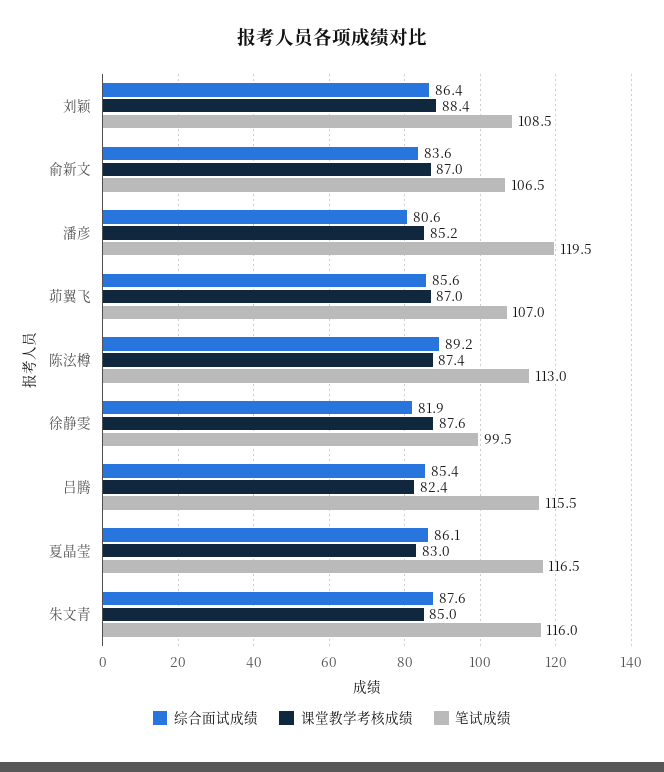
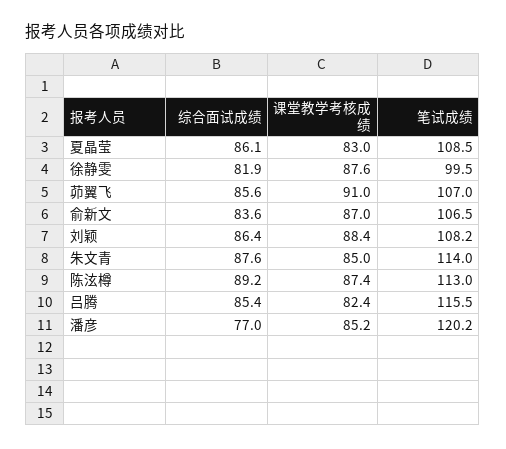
  {
    "综合面试成绩": {
      "刘颖": 86.4,
      "俞新文": 83.6,
-     "潘彦": 80.6,
+     "潘彦": 77,
      "茆翼飞": 85.6,
      "陈泫樽": 89.2,
      "徐静雯": 81.9,
      "吕腾": 85.4,
      "夏晶莹": 86.1,
      "朱文青": 87.6
    },
    "课堂教学考核成绩": {
      "刘颖": 88.4,
      "俞新文": 87,
      "潘彦": 85.2,
-     "茆翼飞": 87,
+     "茆翼飞": 91,
      "陈泫樽": 87.4,
      "徐静雯": 87.6,
      "吕腾": 82.4,
      "夏晶莹": 83,
      "朱文青": 85
    },
    "笔试成绩": {
-     "刘颖": 108.5,
+     "刘颖": 108.2,
      "俞新文": 106.5,
-     "潘彦": 119.5,
+     "潘彦": 120.2,
      "茆翼飞": 107,
      "陈泫樽": 113,
      "徐静雯": 99.5,
      "吕腾": 115.5,
-     "夏晶莹": 116.5,
+     "夏晶莹": 108.5,
-     "朱文青": 116
+     "朱文青": 114
    }
  }

